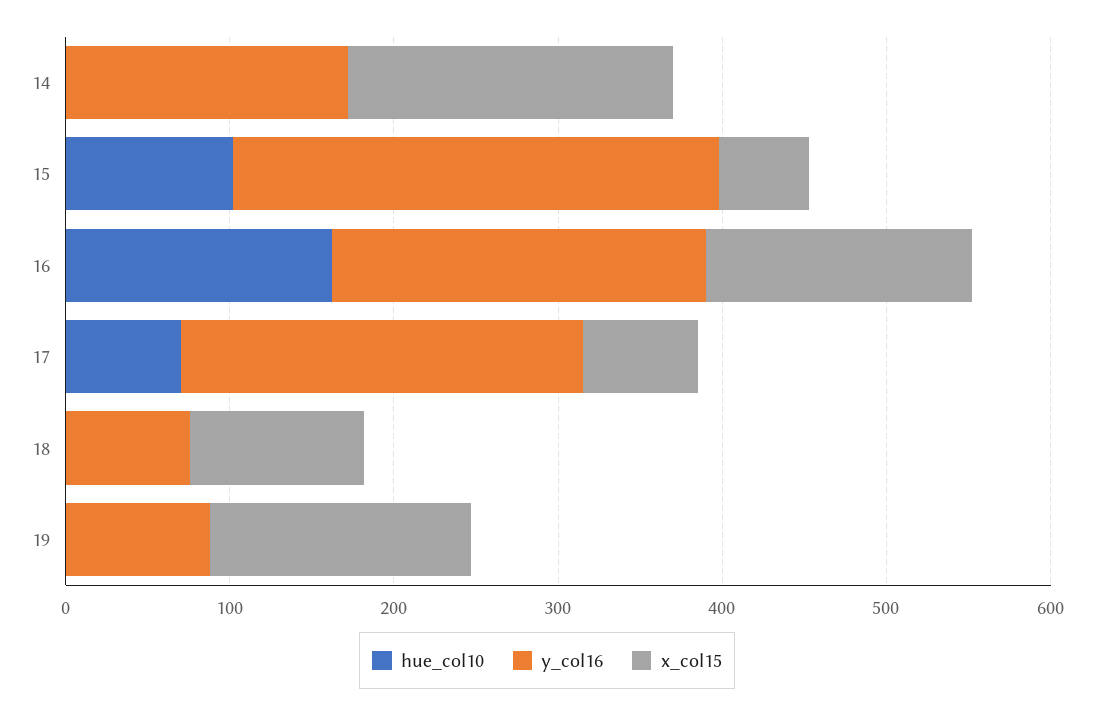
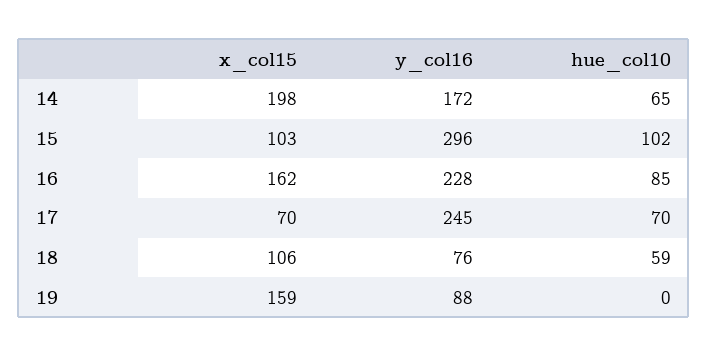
  {
    "hue_col10": {
-     "14": 0,
+     "14": 65,
      "15": 102,
-     "16": 160,
+     "16": 85,
      "17": 70,
-     "18": 0,
+     "18": 59,
      "19": 0
    },
    "y_col16": {
      "14": 172,
      "15": 296,
      "16": 228,
      "17": 245,
      "18": 76,
      "19": 88
    },
    "x_col15": {
      "14": 198,
-     "15": 60,
+     "15": 103,
      "16": 162,
      "17": 70,
      "18": 106,
      "19": 159
    }
  }

